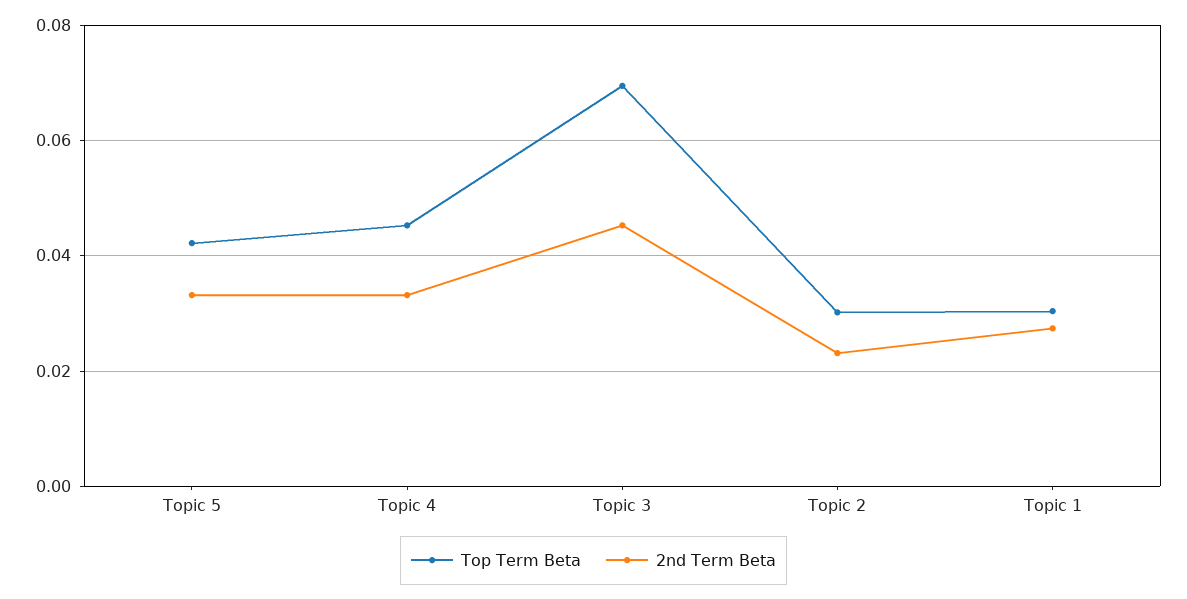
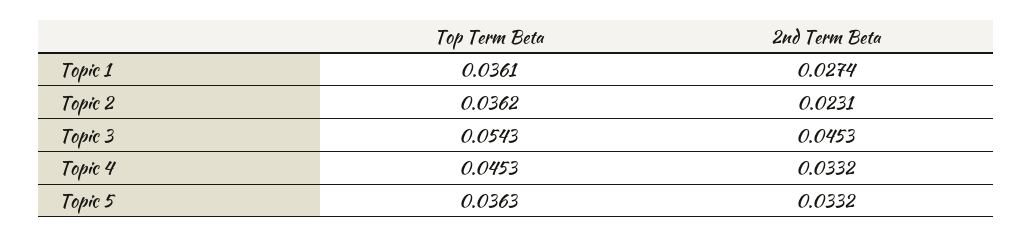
  {
    "Top Term Beta": {
-     "Topic 5": 0.042,
+     "Topic 5": 0.0363,
      "Topic 4": 0.0453,
-     "Topic 3": 0.07,
+     "Topic 3": 0.0543,
-     "Topic 2": 0.03,
+     "Topic 2": 0.0362,
-     "Topic 1": 0.03
+     "Topic 1": 0.0361
    },
    "2nd Term Beta": {
      "Topic 5": 0.0332,
      "Topic 4": 0.0332,
      "Topic 3": 0.0453,
      "Topic 2": 0.0231,
      "Topic 1": 0.0274
    }
  }

